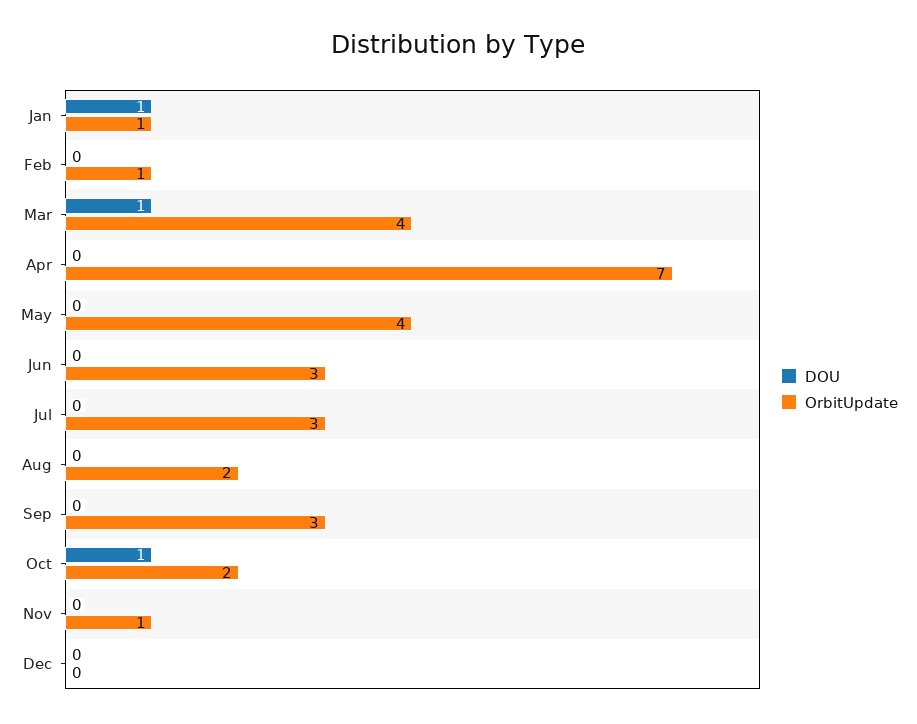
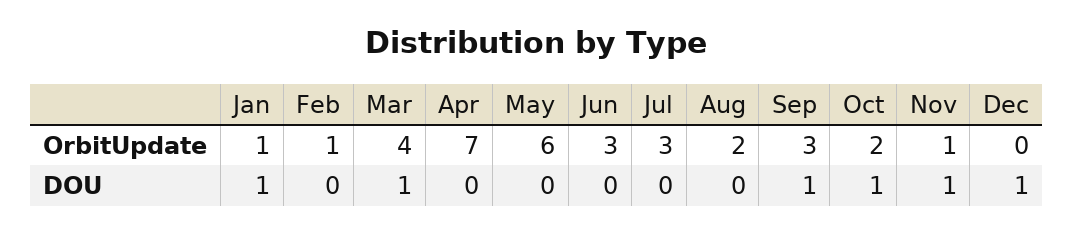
  {
    "DOU": {
      "Jan": 1,
      "Feb": 0,
      "Mar": 1,
      "Apr": 0,
      "May": 0,
      "Jun": 0,
      "Jul": 0,
      "Aug": 0,
-     "Sep": 0,
+     "Sep": 1,
      "Oct": 1,
-     "Nov": 0,
+     "Nov": 1,
-     "Dec": 0
+     "Dec": 1
    },
    "OrbitUpdate": {
      "Jan": 1,
      "Feb": 1,
      "Mar": 4,
      "Apr": 7,
-     "May": 4,
+     "May": 6,
      "Jun": 3,
      "Jul": 3,
      "Aug": 2,
      "Sep": 3,
      "Oct": 2,
      "Nov": 1,
      "Dec": 0
    }
  }

